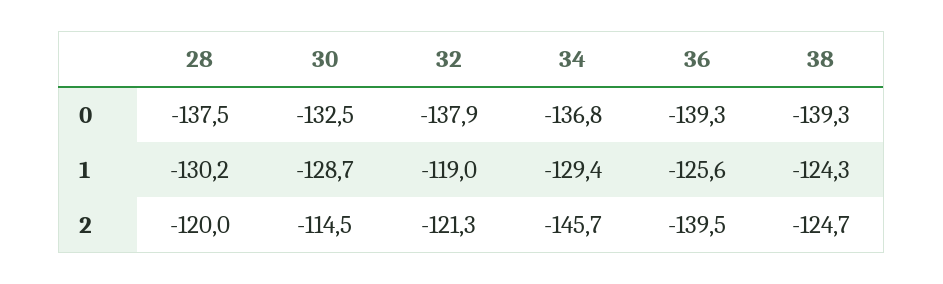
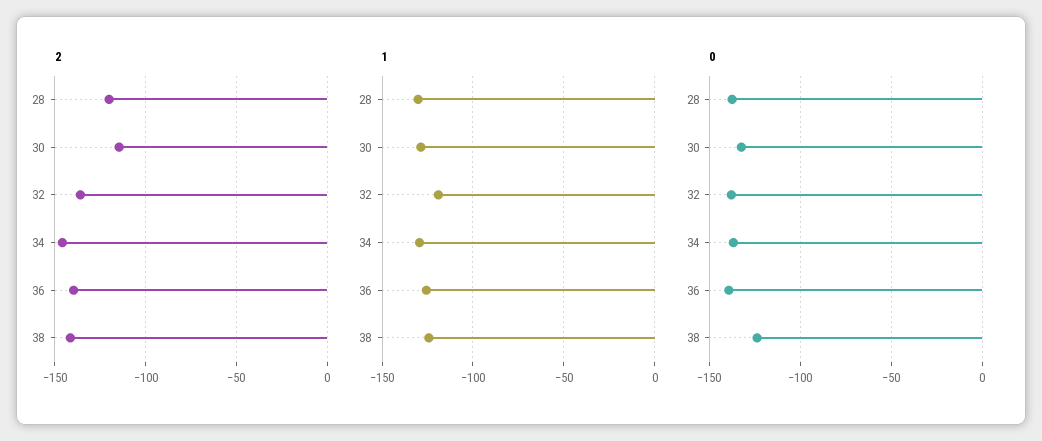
  {
    "0": {
      "28": -137.5,
      "30": -132.5,
      "32": -137.9,
      "34": -136.8,
      "36": -139.3,
-     "38": -139.3
+     "38": -125
    },
    "1": {
      "28": -130.2,
      "30": -128.7,
      "32": -119,
      "34": -129.4,
      "36": -125.6,
      "38": -124.3
    },
    "2": {
      "28": -120,
      "30": -114.5,
-     "32": -121.3,
+     "32": -135,
      "34": -145.7,
      "36": -139.5,
-     "38": -124.7
+     "38": -140
    }
  }

